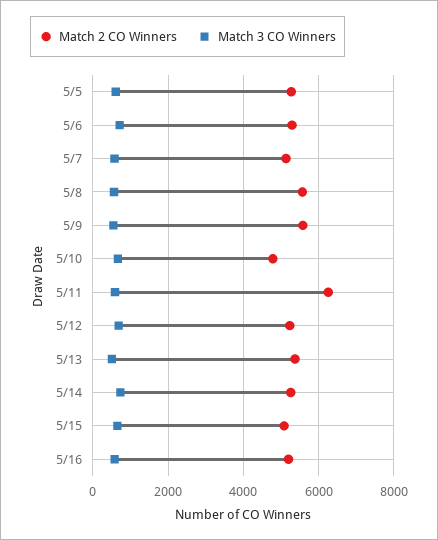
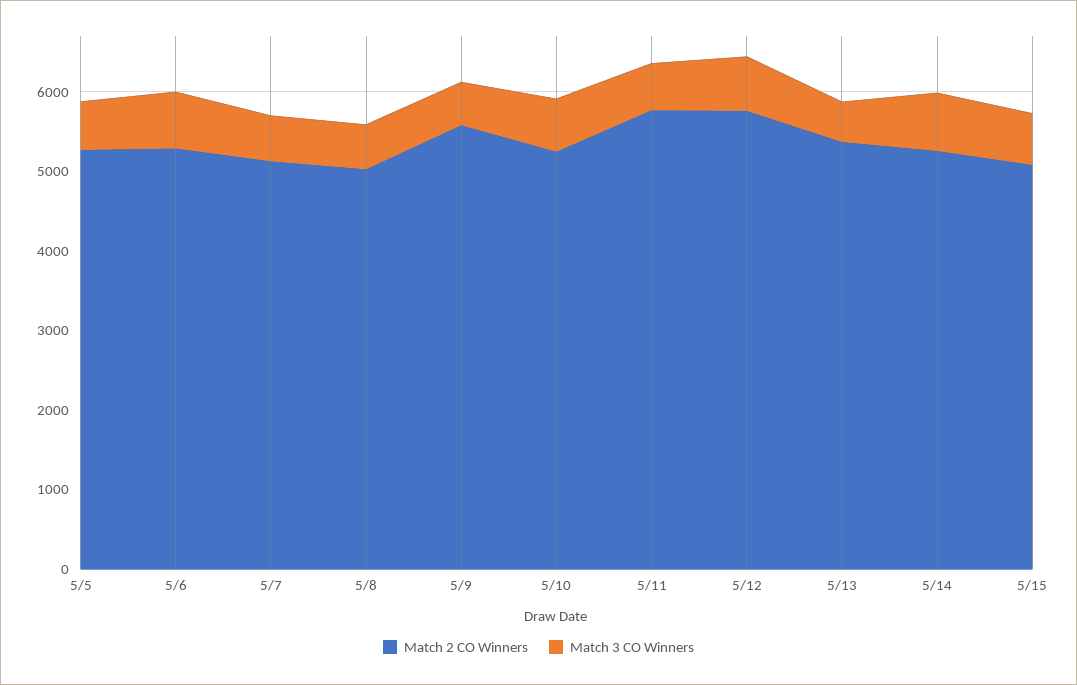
  {
    "Match 2 CO Winners": {
      "5/5": 5200,
      "5/6": 5200,
      "5/7": 5200,
-     "5/8": 5600,
+     "5/8": 5000,
      "5/9": 5600,
-     "5/10": 4800,
+     "5/10": 5200,
-     "5/11": 6200,
+     "5/11": 5800,
-     "5/12": 5200,
+     "5/12": 5800,
      "5/13": 5400,
      "5/14": 5200,
-     "5/15": 5000,
+     "5/15": 5000
-     "5/16": 5200
    },
    "Match 3 CO Winners": {
      "5/5": 600,
      "5/6": 800,
      "5/7": 600,
      "5/8": 600,
      "5/9": 600,
      "5/10": 600,
      "5/11": 600,
      "5/12": 600,
      "5/13": 600,
      "5/14": 800,
-     "5/15": 600,
+     "5/15": 600
-     "5/16": 600
    }
  }

